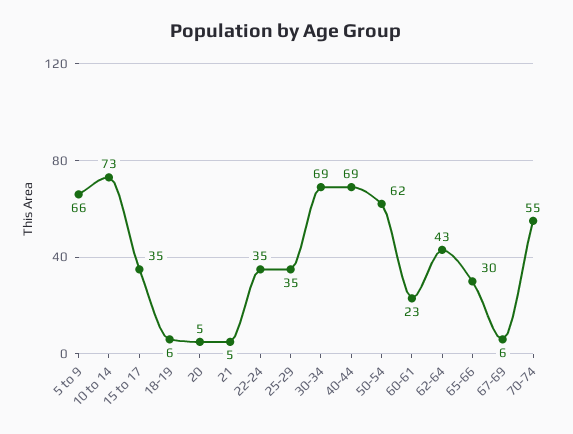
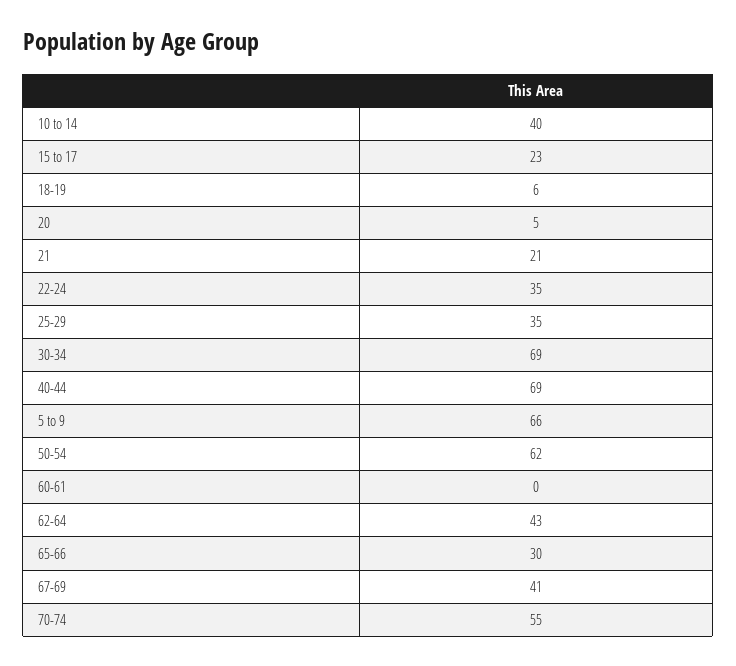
  {
    "5 to 9": 66,
-   "10 to 14": 73,
+   "10 to 14": 40,
-   "15 to 17": 35,
+   "15 to 17": 23,
    "18-19": 6,
    "20": 5,
-   "21": 5,
+   "21": 21,
    "22-24": 35,
    "25-29": 35,
    "30-34": 69,
    "40-44": 69,
    "50-54": 62,
-   "60-61": 23,
+   "60-61": 0,
    "62-64": 43,
    "65-66": 30,
-   "67-69": 6,
+   "67-69": 41,
    "70-74": 55
  }

